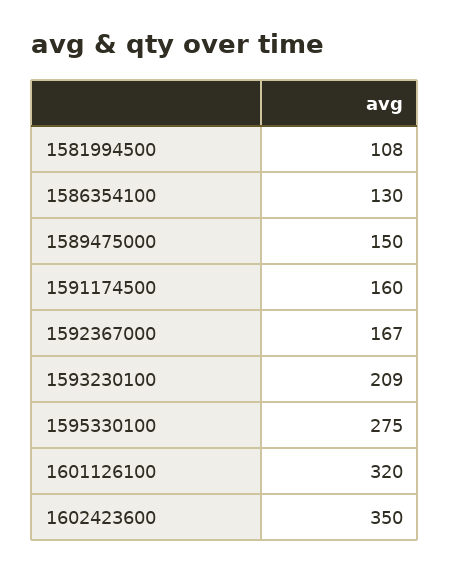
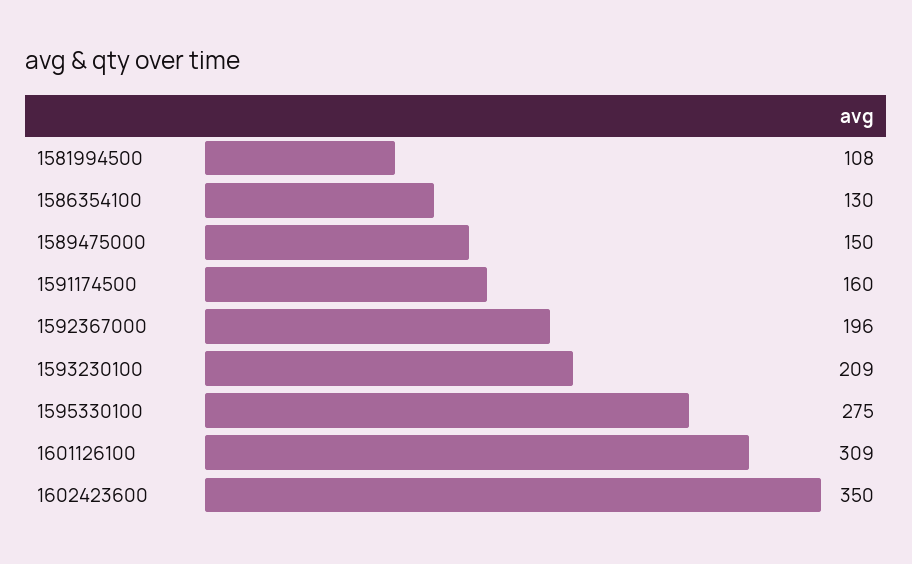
  {
    "1581994500": 108,
    "1586354100": 130,
    "1589475000": 150,
    "1591174500": 160,
-   "1592367000": 167,
+   "1592367000": 196,
    "1593230100": 209,
    "1595330100": 275,
-   "1601126100": 320,
+   "1601126100": 309,
    "1602423600": 350
  }

